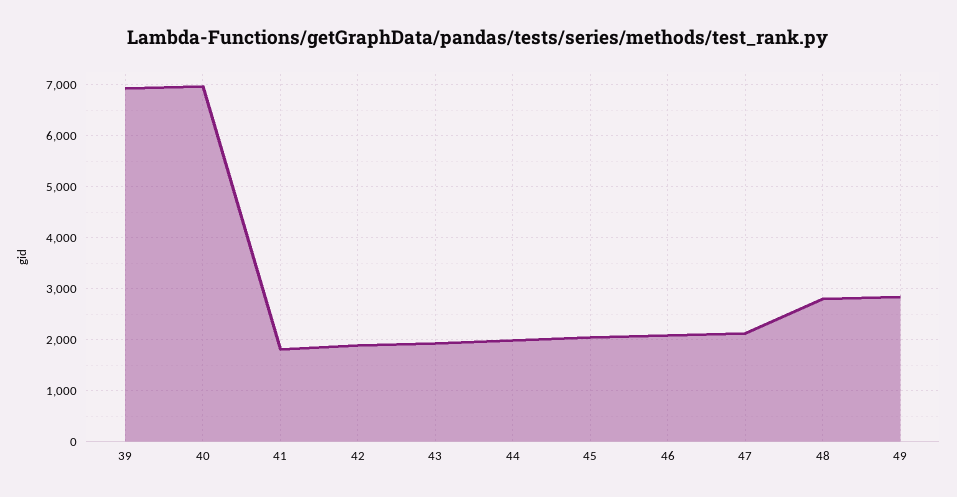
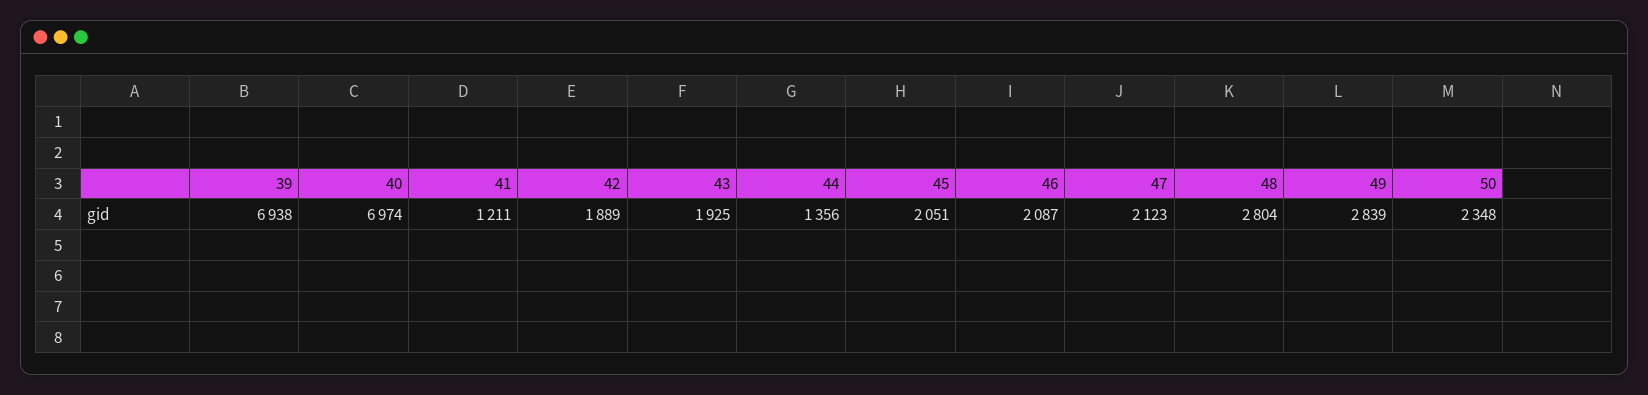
  {
    "39": 6938,
    "40": 6974,
-   "41": 1800,
+   "41": 1211,
    "42": 1889,
    "43": 1925,
-   "44": 2000,
+   "44": 1356,
    "45": 2051,
    "46": 2087,
    "47": 2123,
    "48": 2804,
-   "49": 2839
+   "49": 2839,
+   "50": 2348
  }

